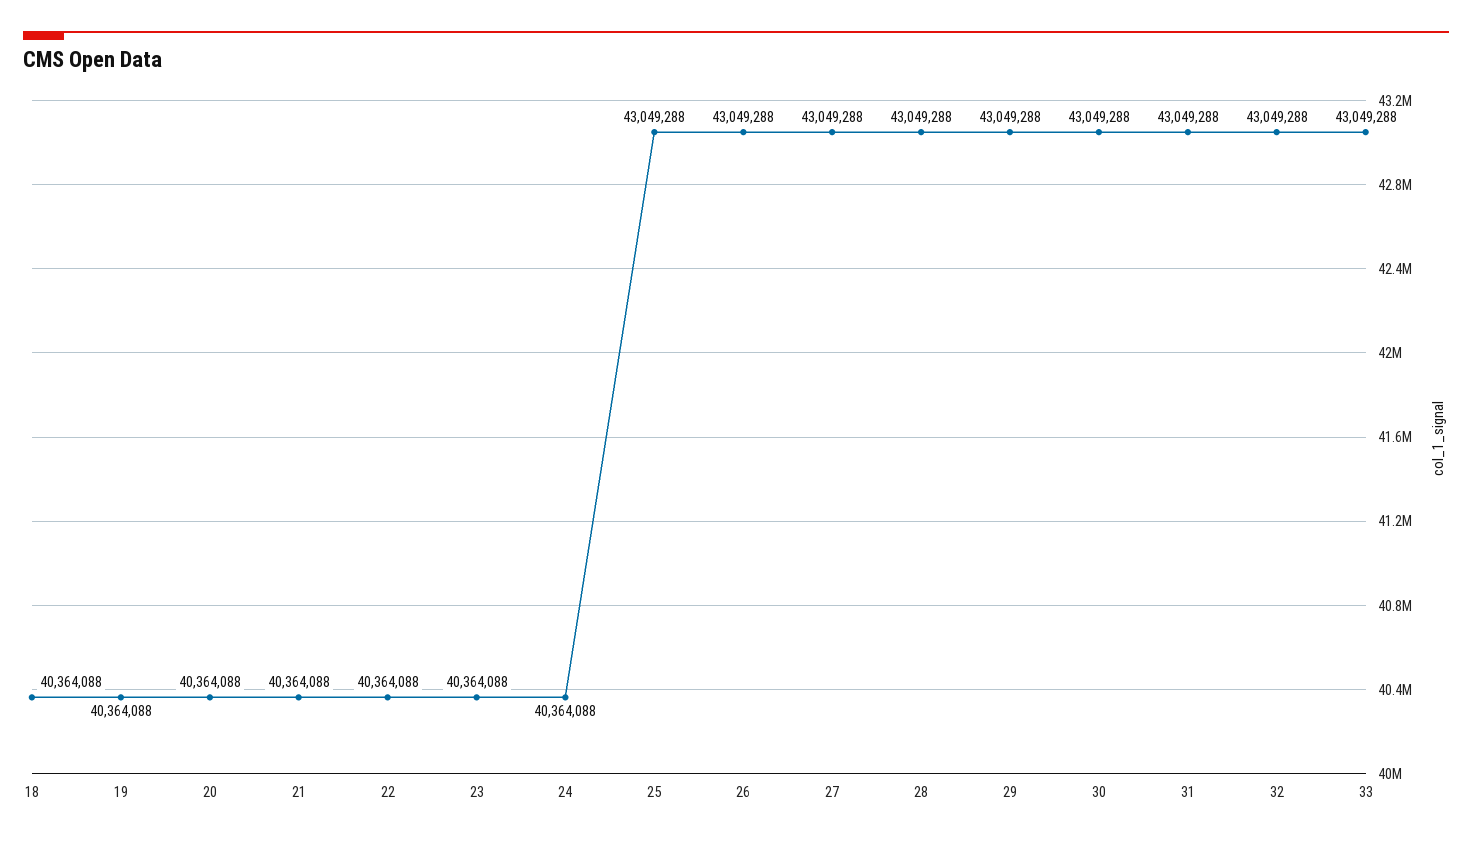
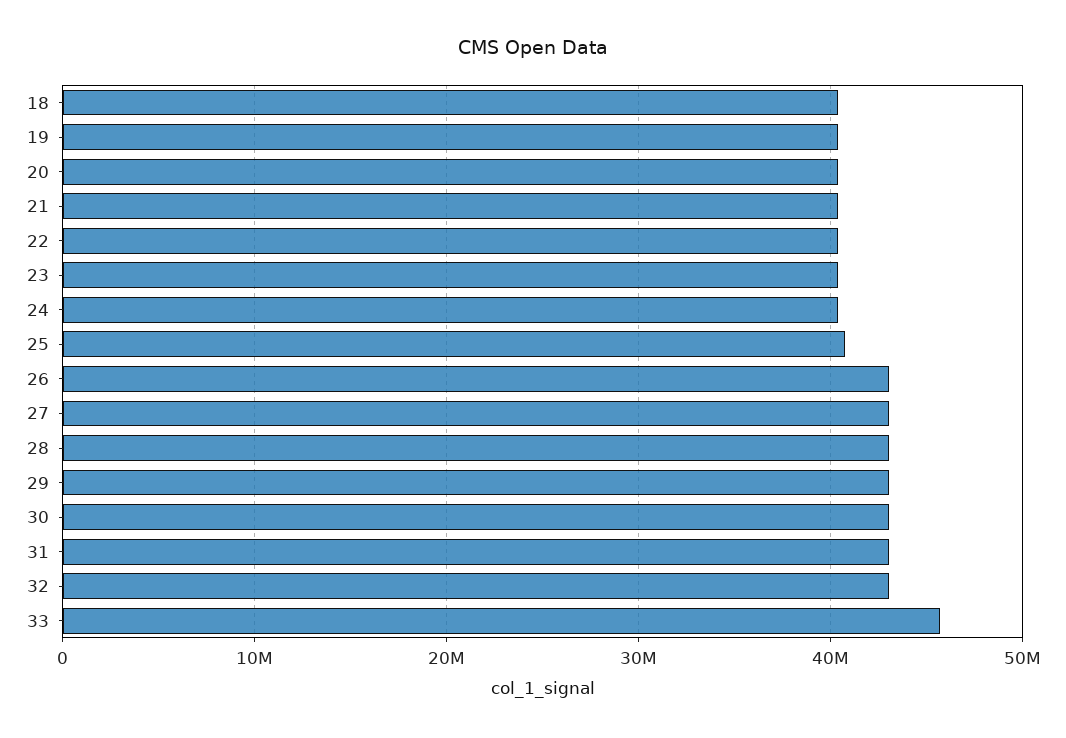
  {
    "18": 40364088,
    "19": 40364088,
    "20": 40364088,
    "21": 40364088,
    "22": 40364088,
    "23": 40364088,
    "24": 40364088,
-   "25": 43049288,
+   "25": 41000000,
    "26": 43049288,
    "27": 43049288,
    "28": 43049288,
    "29": 43049288,
    "30": 43049288,
    "31": 43049288,
    "32": 43049288,
-   "33": 43049288
+   "33": 46000000
  }

